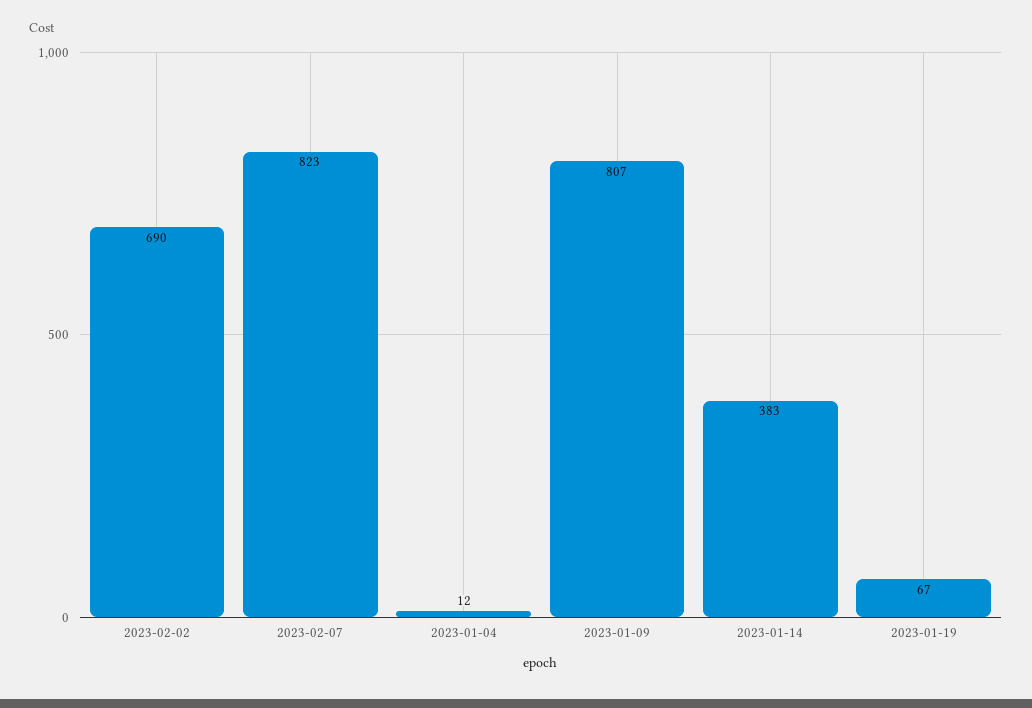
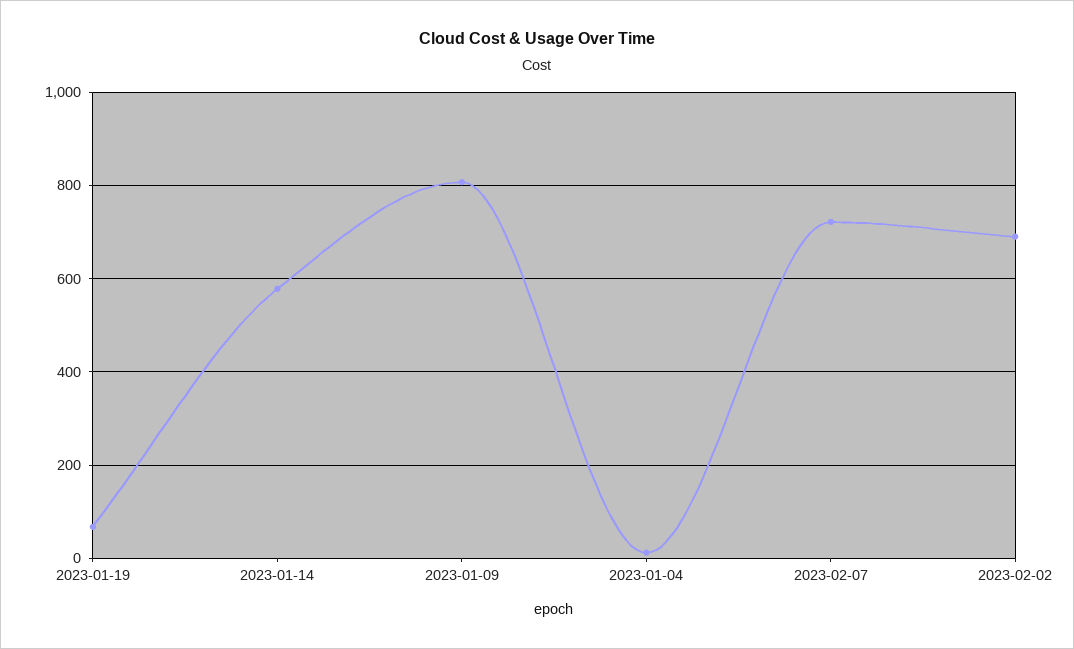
  {
    "2023-02-02": 690,
-   "2023-02-07": 823,
+   "2023-02-07": 720,
    "2023-01-04": 12,
    "2023-01-09": 807,
-   "2023-01-14": 383,
+   "2023-01-14": 580,
    "2023-01-19": 67
  }

